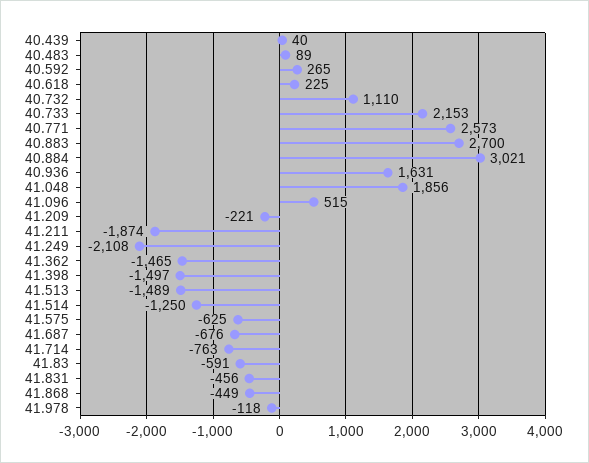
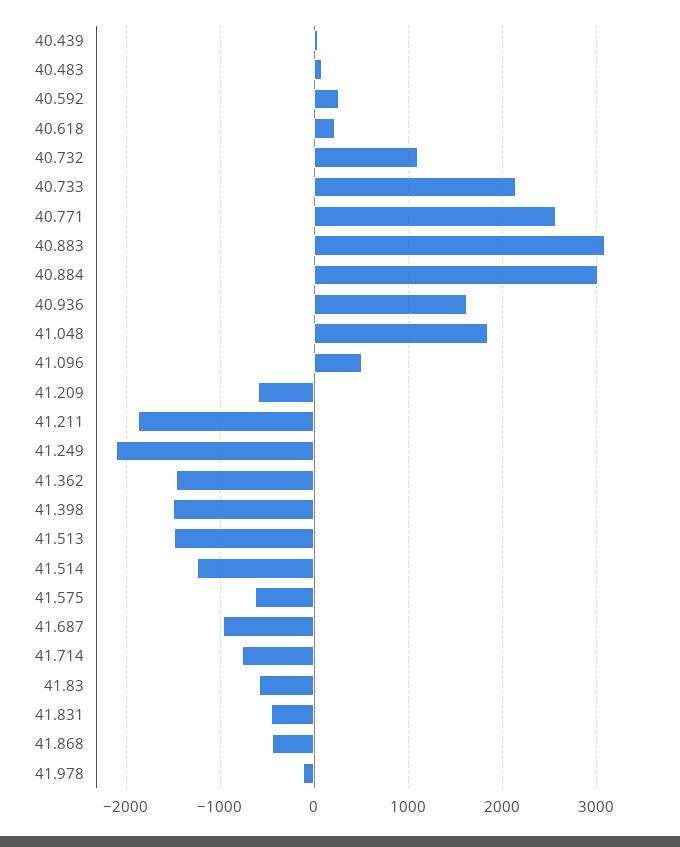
  {
    "40.439": 40,
    "40.483": 89,
    "40.592": 265,
    "40.618": 225,
    "40.732": 1110,
    "40.733": 2153,
    "40.771": 2573,
-   "40.883": 2700,
+   "40.883": 3100,
    "40.884": 3021,
    "40.936": 1631,
    "41.048": 1856,
    "41.096": 515,
-   "41.209": -221,
+   "41.209": -600,
    "41.211": -1874,
    "41.249": -2108,
    "41.362": -1465,
    "41.398": -1497,
    "41.513": -1489,
    "41.514": -1250,
    "41.575": -625,
-   "41.687": -676,
+   "41.687": -1000,
    "41.714": -763,
    "41.83": -591,
    "41.831": -456,
    "41.868": -449,
    "41.978": -118
  }

